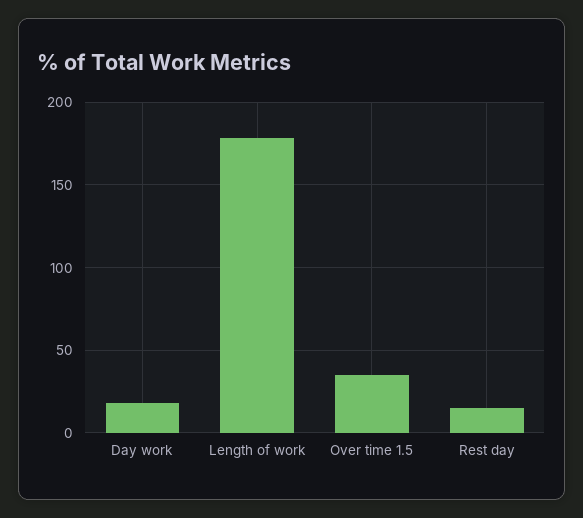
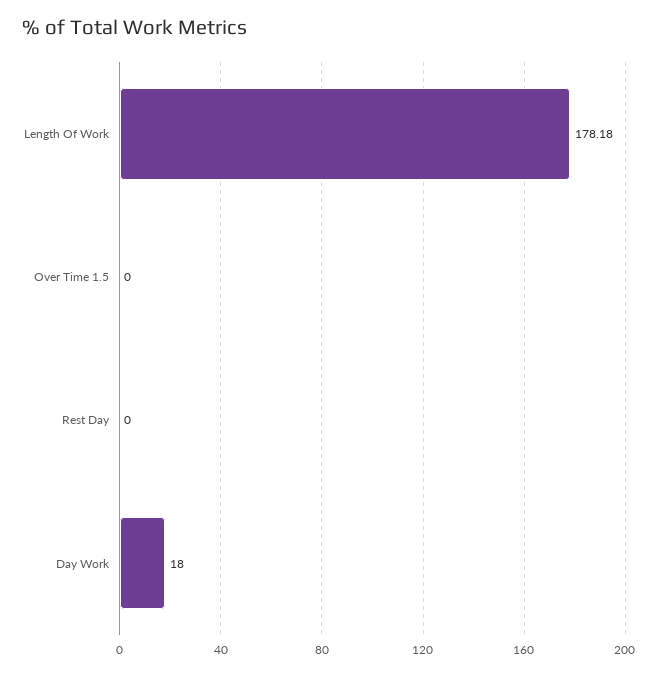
  {
    "Day work": 18,
    "Length of work": 178.18,
-   "Over time 1.5": 35,
+   "Over time 1.5": 0,
-   "Rest day": 15
+   "Rest day": 0
  }

